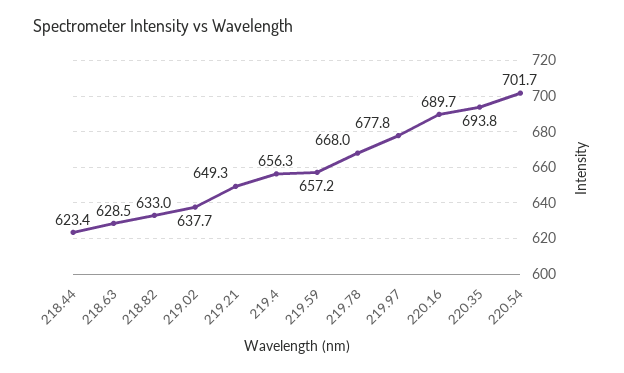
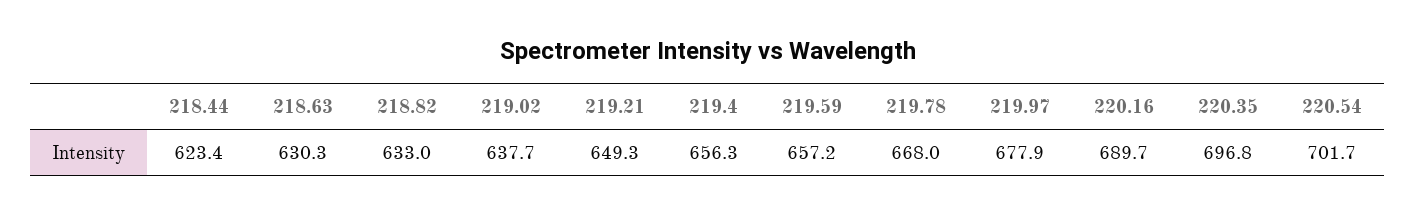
  {
    "218.44": 623.4,
-   "218.63": 628.5,
+   "218.63": 630.3,
    "218.82": 633,
    "219.02": 637.7,
    "219.21": 649.3,
    "219.4": 656.3,
    "219.59": 657.2,
    "219.78": 668,
-   "219.97": 677.8,
+   "219.97": 677.9,
    "220.16": 689.7,
-   "220.35": 693.8,
+   "220.35": 696.8,
    "220.54": 701.7
  }

